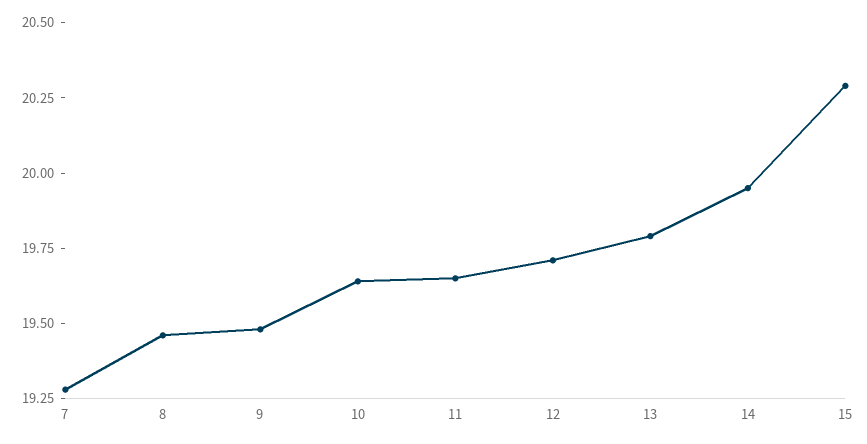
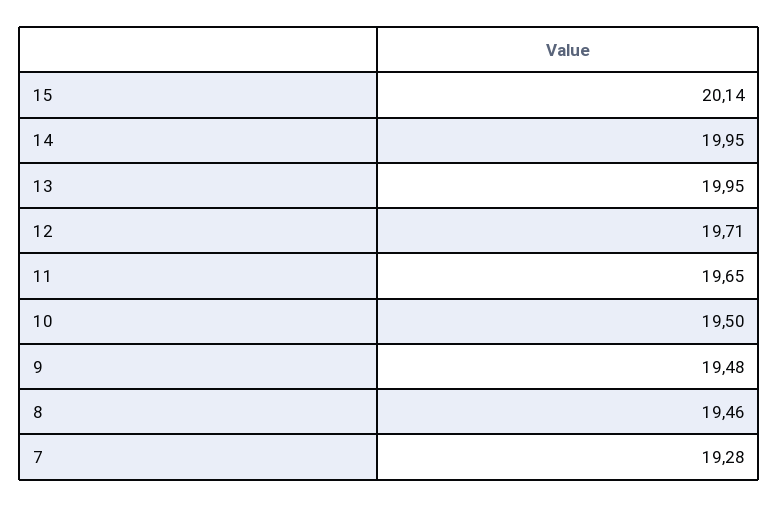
  {
    "7": 19.28,
    "8": 19.46,
    "9": 19.48,
-   "10": 19.65,
+   "10": 19.5,
    "11": 19.65,
    "12": 19.71,
-   "13": 19.8,
+   "13": 19.95,
    "14": 19.95,
-   "15": 20.3
+   "15": 20.14
  }

